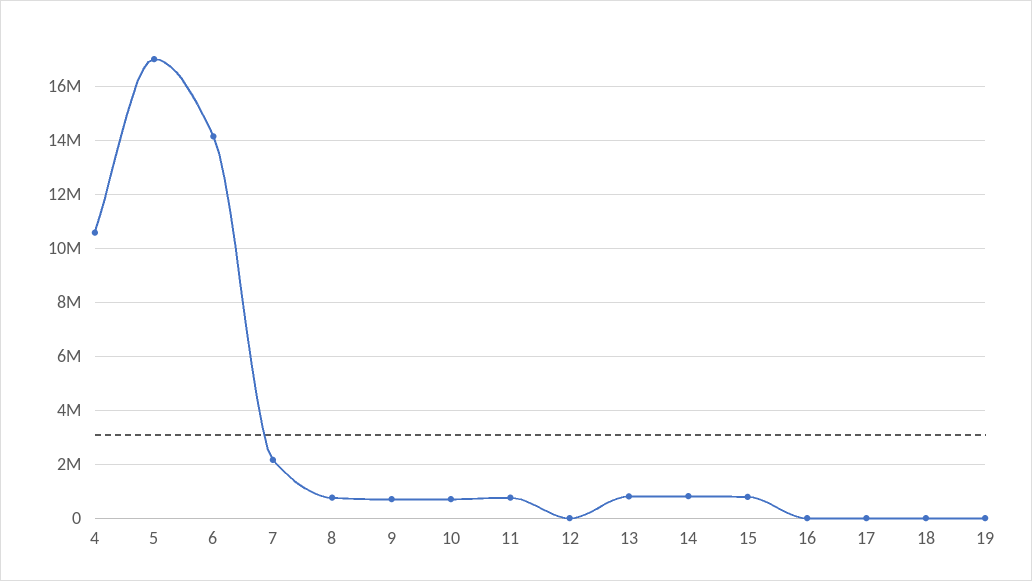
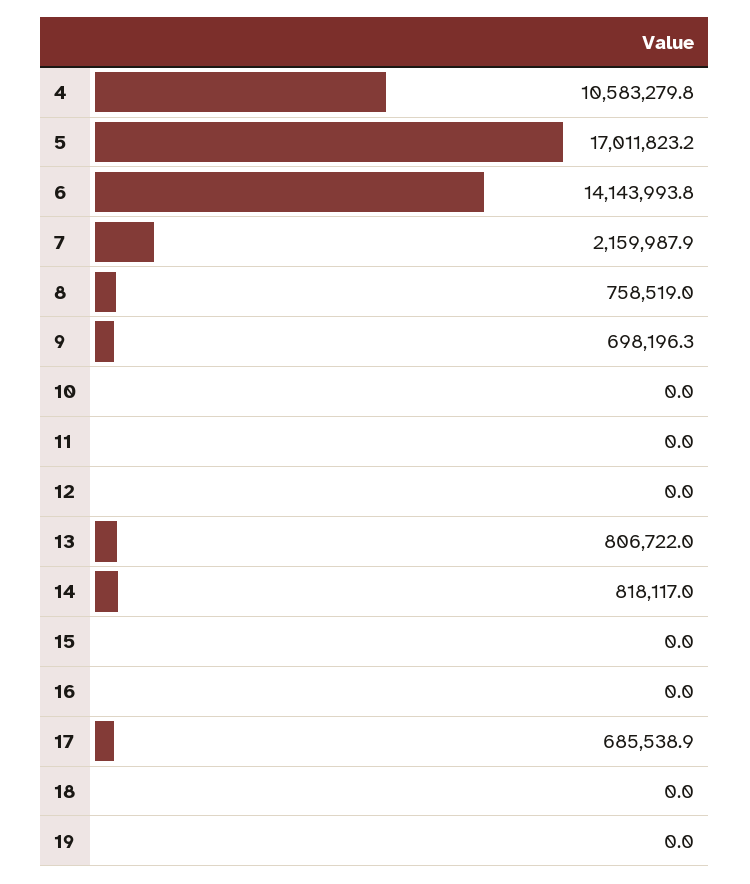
  {
    "4": 10583279.8,
    "5": 17011823.2,
    "6": 14143993.8,
    "7": 2159987.9,
    "8": 758519,
    "9": 698196.3,
-   "10": 750000,
+   "10": 0,
-   "11": 750000,
+   "11": 0,
    "12": 0,
    "13": 806722,
    "14": 818117,
-   "15": 750000,
+   "15": 0,
    "16": 0,
-   "17": 0,
+   "17": 685538.9,
    "18": 0,
    "19": 0
  }

